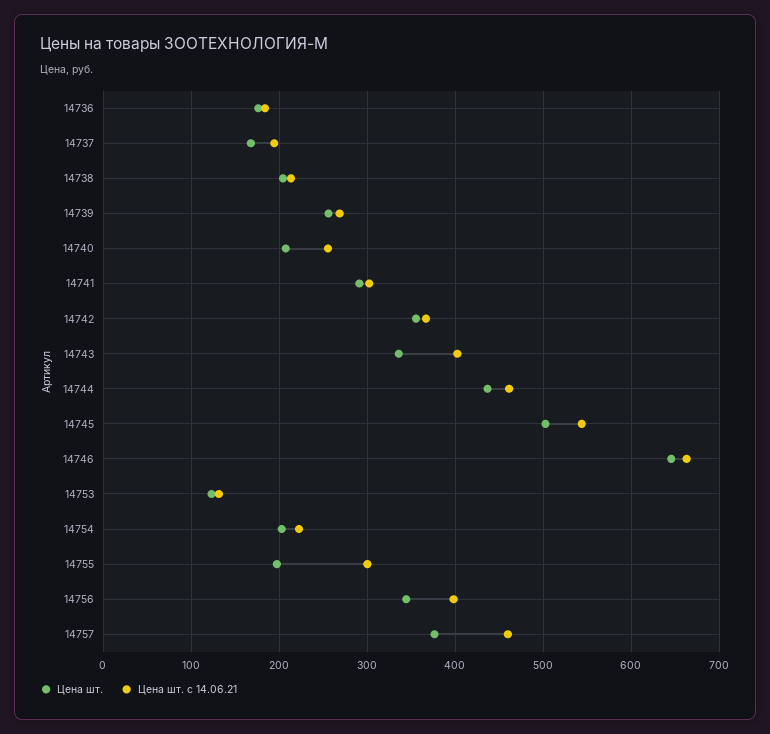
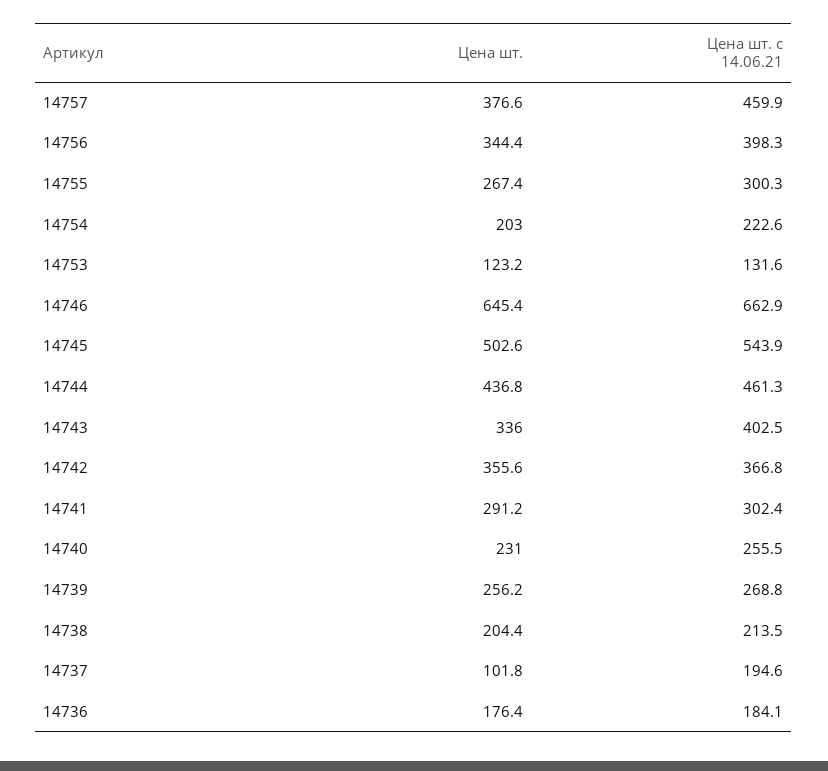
  {
    "Цена шт.": {
      "14736": 176.4,
-     "14737": 170,
+     "14737": 101.8,
      "14738": 204.4,
      "14739": 256.2,
-     "14740": 210,
+     "14740": 231,
      "14741": 291.2,
      "14742": 355.6,
      "14743": 336,
      "14744": 436.8,
      "14745": 502.6,
      "14746": 645.4,
      "14753": 123.2,
      "14754": 203,
-     "14755": 200,
+     "14755": 267.4,
      "14756": 344.4,
      "14757": 376.6
    },
    "Цена шт. с 14.06.21": {
      "14736": 184.1,
      "14737": 194.6,
      "14738": 213.5,
      "14739": 268.8,
      "14740": 255.5,
      "14741": 302.4,
      "14742": 366.8,
      "14743": 402.5,
      "14744": 461.3,
      "14745": 543.9,
      "14746": 662.9,
      "14753": 131.6,
      "14754": 222.6,
      "14755": 300.3,
      "14756": 398.3,
      "14757": 459.9
    }
  }

